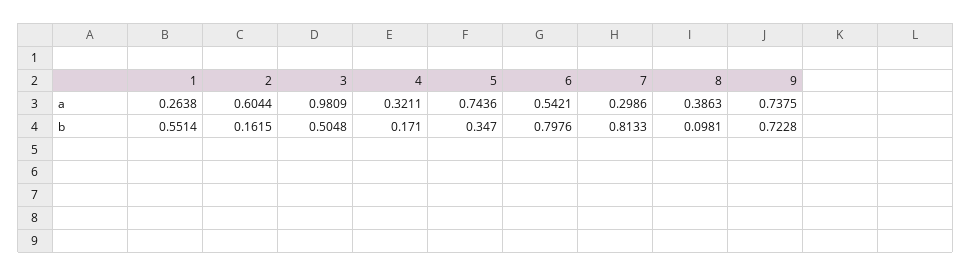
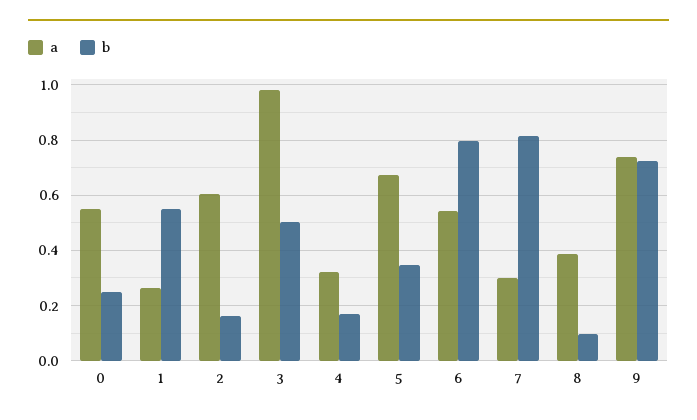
  {
    "a": {
      "1": 0.2638,
      "2": 0.6044,
      "3": 0.9809,
      "4": 0.3211,
-     "5": 0.7436,
+     "5": 0.675,
      "6": 0.5421,
      "7": 0.2986,
      "8": 0.3863,
-     "9": 0.7375
+     "9": 0.7375,
+     "0": 0.55
    },
    "b": {
      "1": 0.5514,
      "2": 0.1615,
      "3": 0.5048,
      "4": 0.171,
      "5": 0.347,
      "6": 0.7976,
      "7": 0.8133,
      "8": 0.0981,
-     "9": 0.7228
+     "9": 0.7228,
+     "0": 0.25
    }
  }

